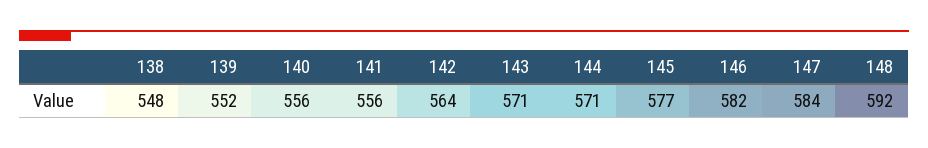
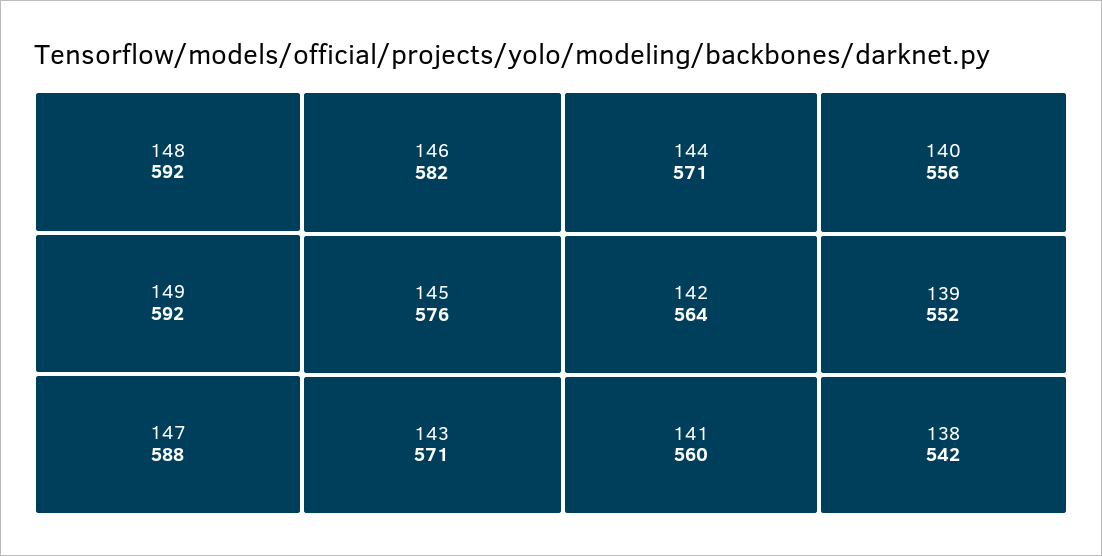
  {
-   "138": 548,
+   "138": 542,
    "139": 552,
    "140": 556,
-   "141": 556,
+   "141": 560,
    "142": 564,
    "143": 571,
    "144": 571,
-   "145": 577,
+   "145": 576,
    "146": 582,
-   "147": 584,
+   "147": 588,
-   "148": 592
+   "148": 592,
+   "149": 592
  }

